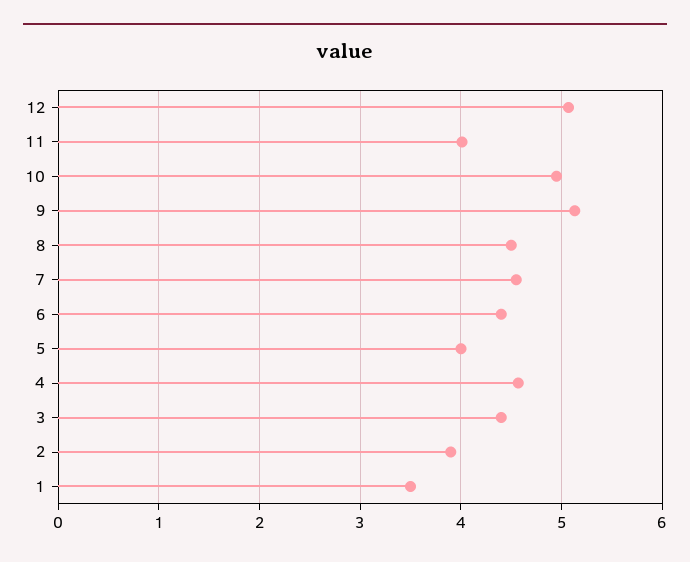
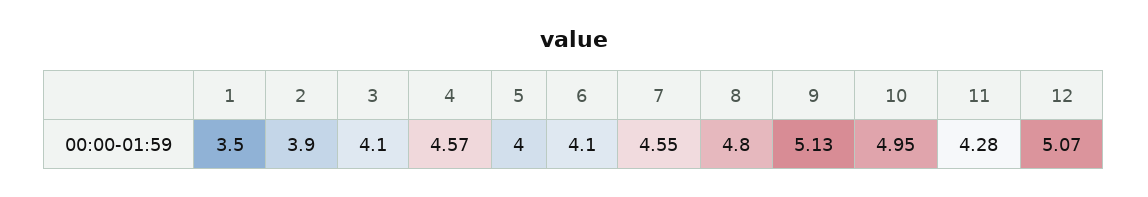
  {
    "12": 5.07,
-   "11": 4,
+   "11": 4.28,
    "10": 4.95,
    "9": 5.13,
-   "8": 4.5,
+   "8": 4.8,
    "7": 4.55,
-   "6": 4.4,
+   "6": 4.1,
    "5": 4,
    "4": 4.57,
-   "3": 4.4,
+   "3": 4.1,
    "2": 3.9,
    "1": 3.5
  }

